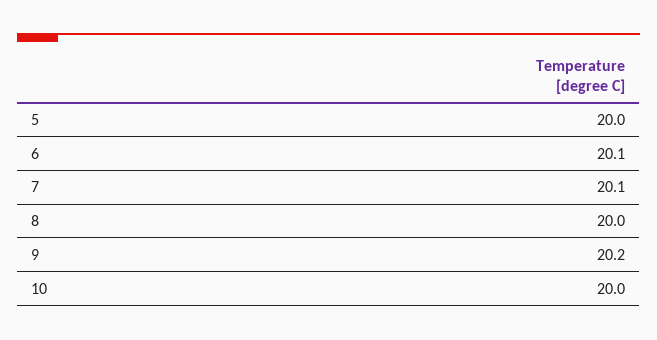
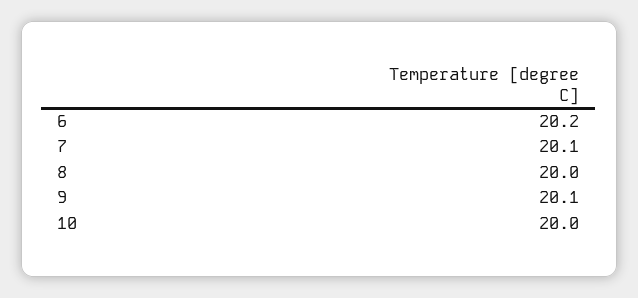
  {
-   "5": 20,
-   "6": 20.1,
+   "6": 20.2,
    "7": 20.1,
    "8": 20,
-   "9": 20.2,
+   "9": 20.1,
    "10": 20
  }

